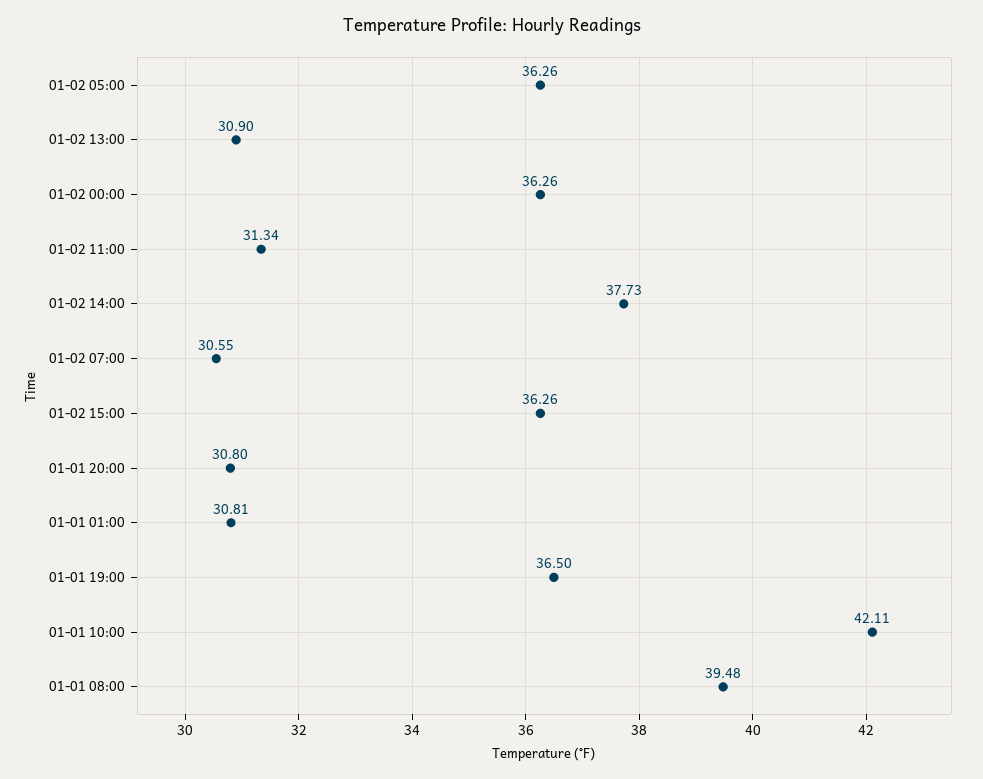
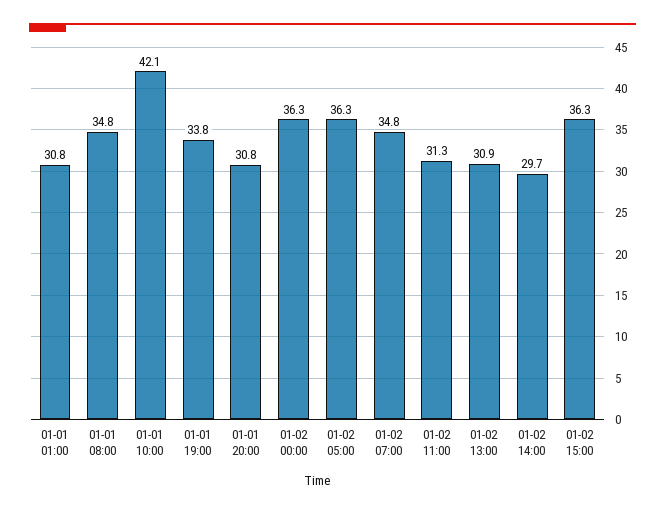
  {
    "01-02 05:00": 36.26,
    "01-02 13:00": 30.9,
    "01-02 00:00": 36.26,
    "01-02 11:00": 31.34,
-   "01-02 14:00": 37.73,
+   "01-02 14:00": 29.7,
-   "01-02 07:00": 30.55,
+   "01-02 07:00": 34.8,
    "01-02 15:00": 36.26,
    "01-01 20:00": 30.8,
    "01-01 01:00": 30.81,
-   "01-01 19:00": 36.5,
+   "01-01 19:00": 33.8,
    "01-01 10:00": 42.11,
-   "01-01 08:00": 39.48
+   "01-01 08:00": 34.8
  }

